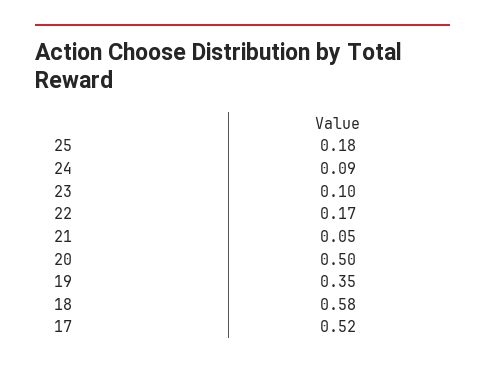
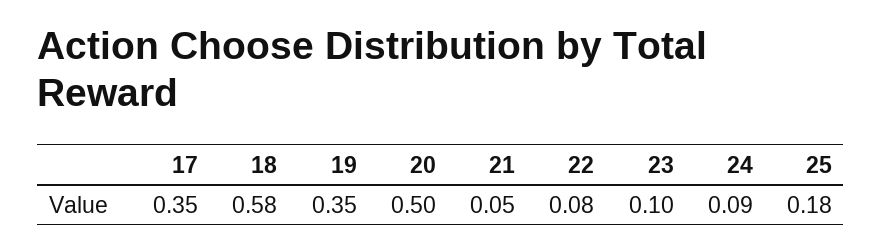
  {
    "25": 0.18,
    "24": 0.09,
    "23": 0.1,
-   "22": 0.17,
+   "22": 0.08,
    "21": 0.05,
    "20": 0.5,
    "19": 0.35,
    "18": 0.58,
-   "17": 0.52
+   "17": 0.35
  }

